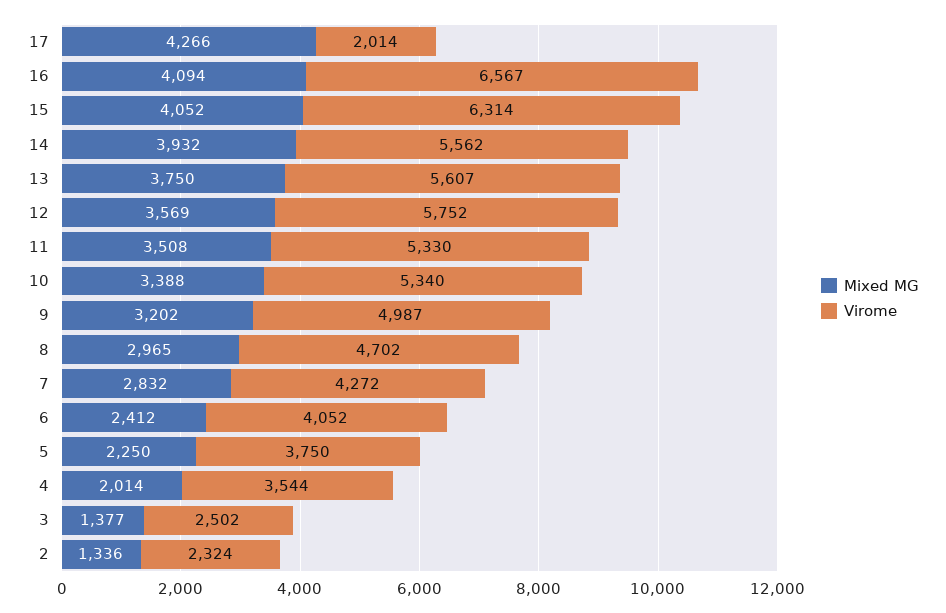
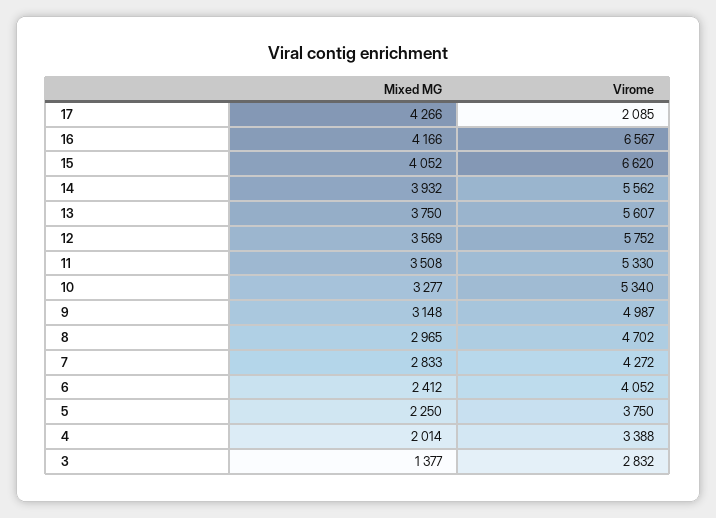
  {
    "Mixed MG": {
      "17": 4266,
-     "16": 4094,
+     "16": 4166,
      "15": 4052,
      "14": 3932,
      "13": 3750,
      "12": 3569,
      "11": 3508,
-     "10": 3388,
+     "10": 3277,
-     "9": 3202,
+     "9": 3148,
      "8": 2965,
-     "7": 2832,
+     "7": 2833,
      "6": 2412,
      "5": 2250,
      "4": 2014,
-     "3": 1377,
+     "3": 1377
-     "2": 1336
    },
    "Virome": {
-     "17": 2014,
+     "17": 2085,
      "16": 6567,
-     "15": 6314,
+     "15": 6620,
      "14": 5562,
      "13": 5607,
      "12": 5752,
      "11": 5330,
      "10": 5340,
      "9": 4987,
      "8": 4702,
      "7": 4272,
      "6": 4052,
      "5": 3750,
-     "4": 3544,
+     "4": 3388,
-     "3": 2502,
+     "3": 2832
-     "2": 2324
    }
  }

